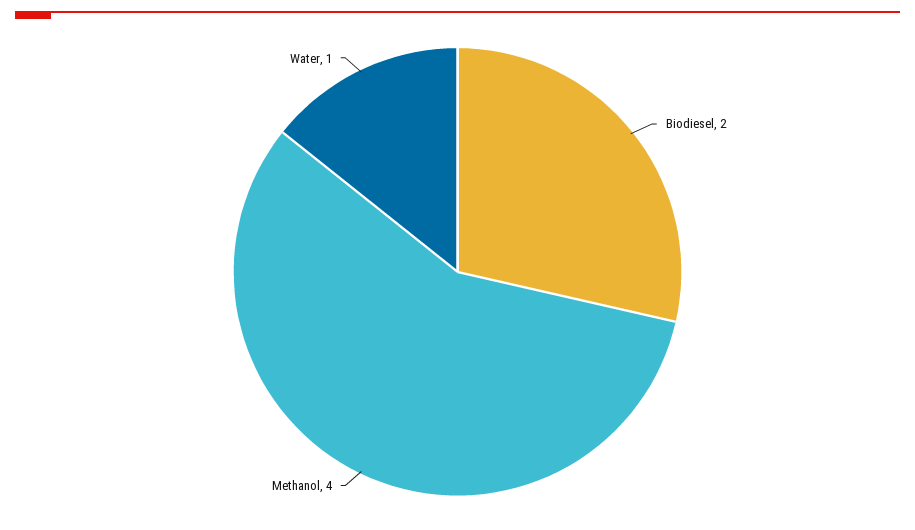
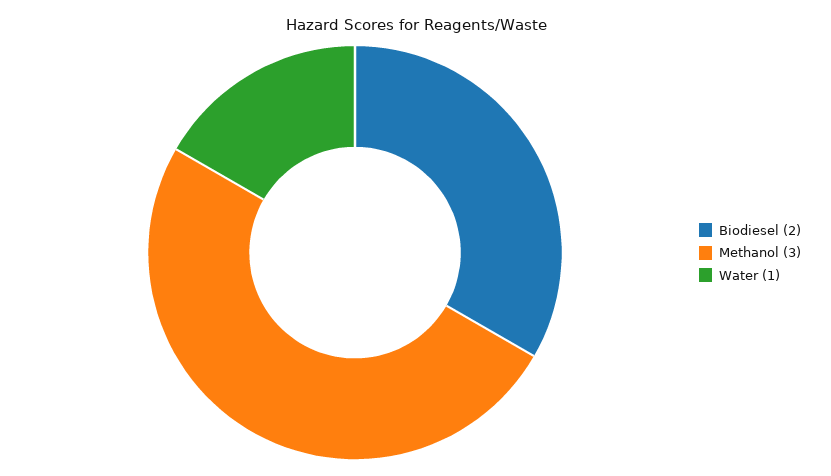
  {
    "Biodiesel": 2,
-   "Methanol": 4,
+   "Methanol": 3,
    "Water": 1
  }

